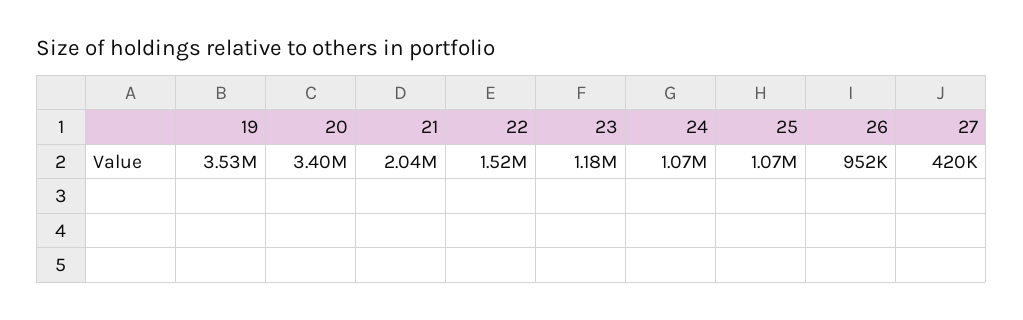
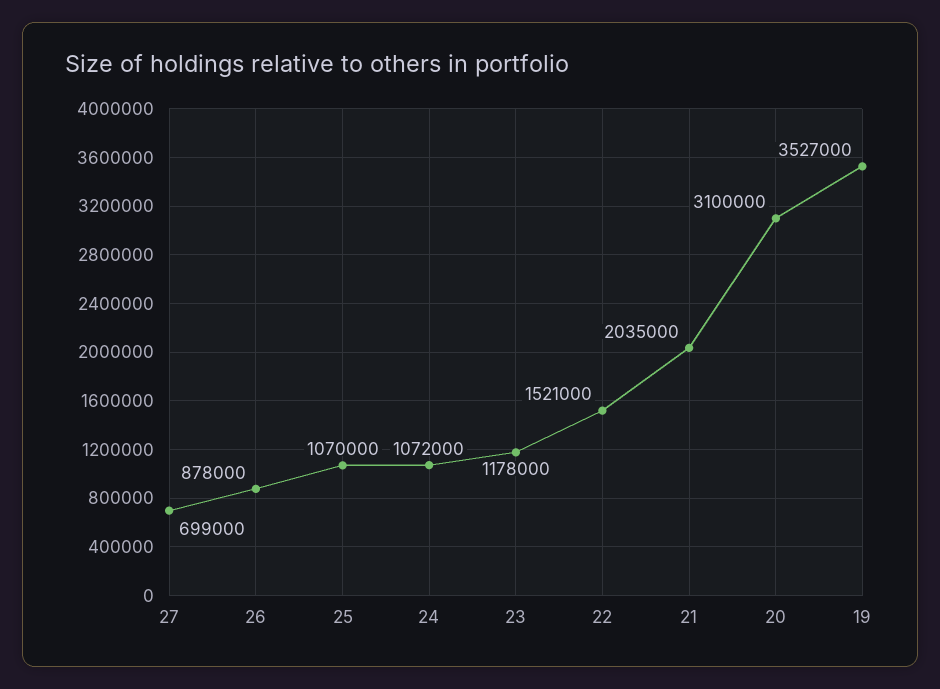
  {
    "19": 3527000,
-   "20": 3400000,
+   "20": 3100000,
    "21": 2035000,
    "22": 1521000,
    "23": 1178000,
    "24": 1072000,
    "25": 1070000,
-   "26": 952000,
+   "26": 878000,
-   "27": 420000
+   "27": 699000
  }

